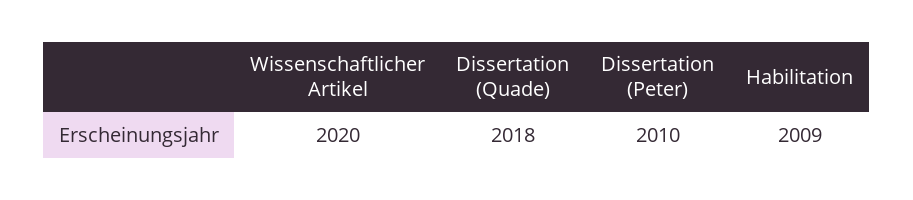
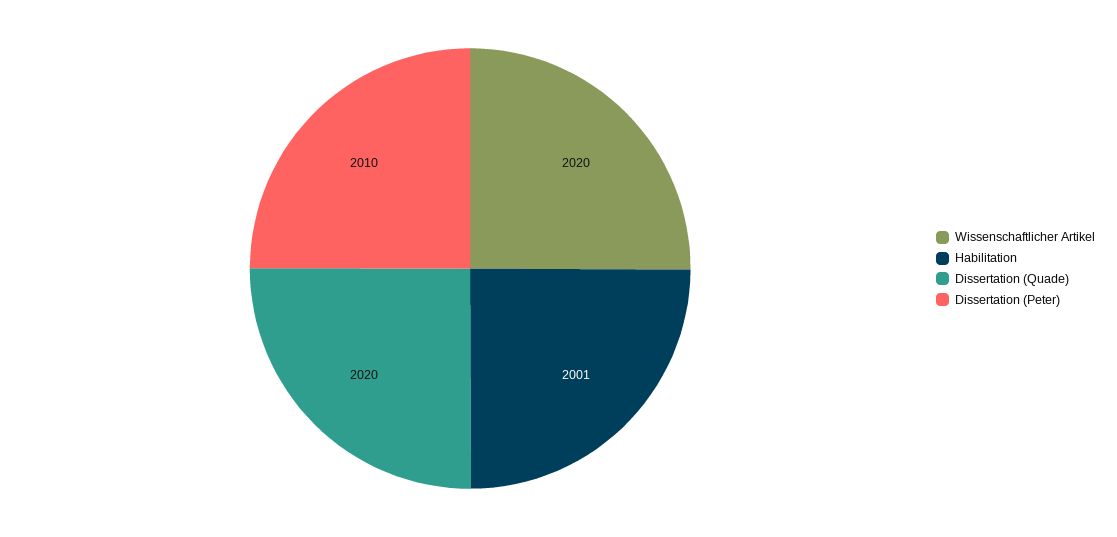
  {
    "Wissenschaftlicher Artikel": 2020,
-   "Dissertation (Quade)": 2018,
+   "Dissertation (Quade)": 2020,
    "Dissertation (Peter)": 2010,
-   "Habilitation": 2009
+   "Habilitation": 2001
  }

